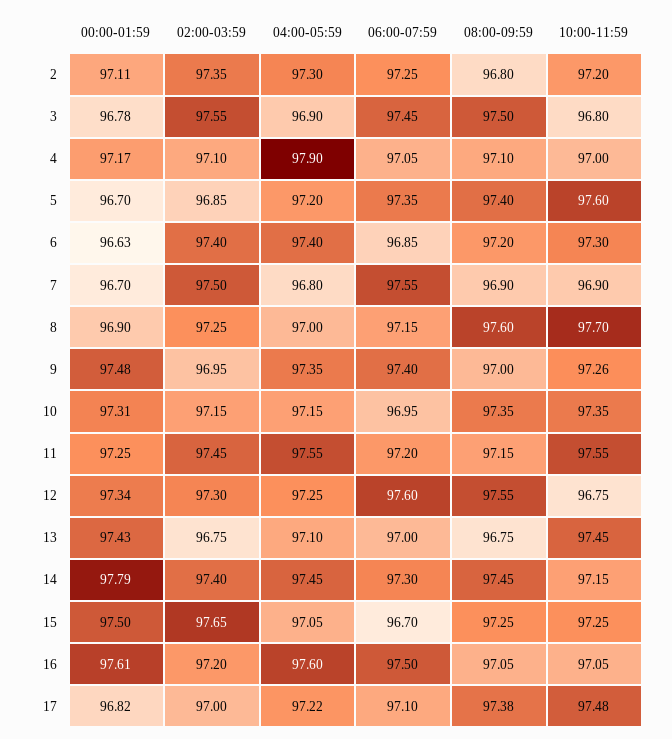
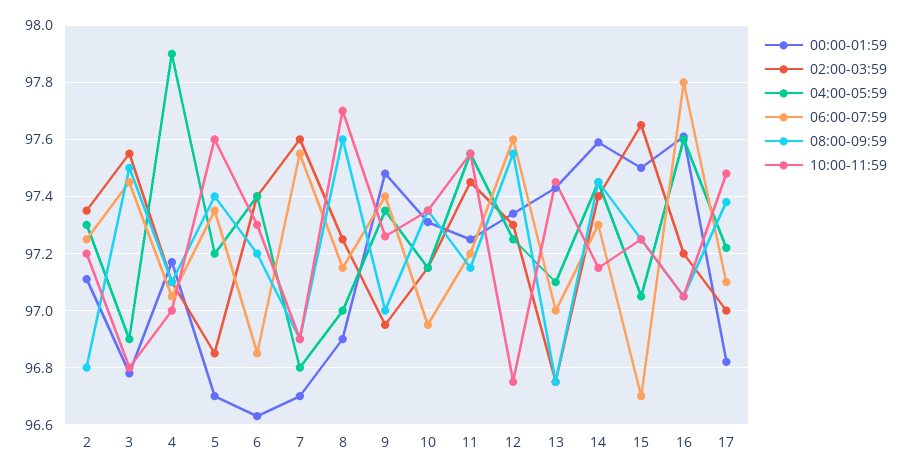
  {
    "00:00-01:59": {
      "2": 97.11,
      "3": 96.78,
      "4": 97.17,
      "5": 96.7,
      "6": 96.63,
      "7": 96.7,
      "8": 96.9,
      "9": 97.48,
      "10": 97.31,
      "11": 97.25,
      "12": 97.34,
      "13": 97.43,
-     "14": 97.79,
+     "14": 97.6,
      "15": 97.5,
      "16": 97.61,
      "17": 96.82
    },
    "02:00-03:59": {
      "2": 97.35,
      "3": 97.55,
      "4": 97.1,
      "5": 96.85,
      "6": 97.4,
-     "7": 97.5,
+     "7": 97.6,
      "8": 97.25,
      "9": 96.95,
      "10": 97.15,
      "11": 97.45,
      "12": 97.3,
      "13": 96.75,
      "14": 97.4,
      "15": 97.65,
      "16": 97.2,
      "17": 97
    },
    "04:00-05:59": {
      "2": 97.3,
      "3": 96.9,
      "4": 97.9,
      "5": 97.2,
      "6": 97.4,
      "7": 96.8,
      "8": 97,
      "9": 97.35,
      "10": 97.15,
      "11": 97.55,
      "12": 97.25,
      "13": 97.1,
      "14": 97.45,
      "15": 97.05,
      "16": 97.6,
      "17": 97.22
    },
    "06:00-07:59": {
      "2": 97.25,
      "3": 97.45,
      "4": 97.05,
      "5": 97.35,
      "6": 96.85,
      "7": 97.55,
      "8": 97.15,
      "9": 97.4,
      "10": 96.95,
      "11": 97.2,
      "12": 97.6,
      "13": 97,
      "14": 97.3,
      "15": 96.7,
-     "16": 97.5,
+     "16": 97.8,
      "17": 97.1
    },
    "08:00-09:59": {
      "2": 96.8,
      "3": 97.5,
      "4": 97.1,
      "5": 97.4,
      "6": 97.2,
      "7": 96.9,
      "8": 97.6,
      "9": 97,
      "10": 97.35,
      "11": 97.15,
      "12": 97.55,
      "13": 96.75,
      "14": 97.45,
      "15": 97.25,
      "16": 97.05,
      "17": 97.38
    },
    "10:00-11:59": {
      "2": 97.2,
      "3": 96.8,
      "4": 97,
      "5": 97.6,
      "6": 97.3,
      "7": 96.9,
      "8": 97.7,
      "9": 97.26,
      "10": 97.35,
      "11": 97.55,
      "12": 96.75,
      "13": 97.45,
      "14": 97.15,
      "15": 97.25,
      "16": 97.05,
      "17": 97.48
    }
  }

